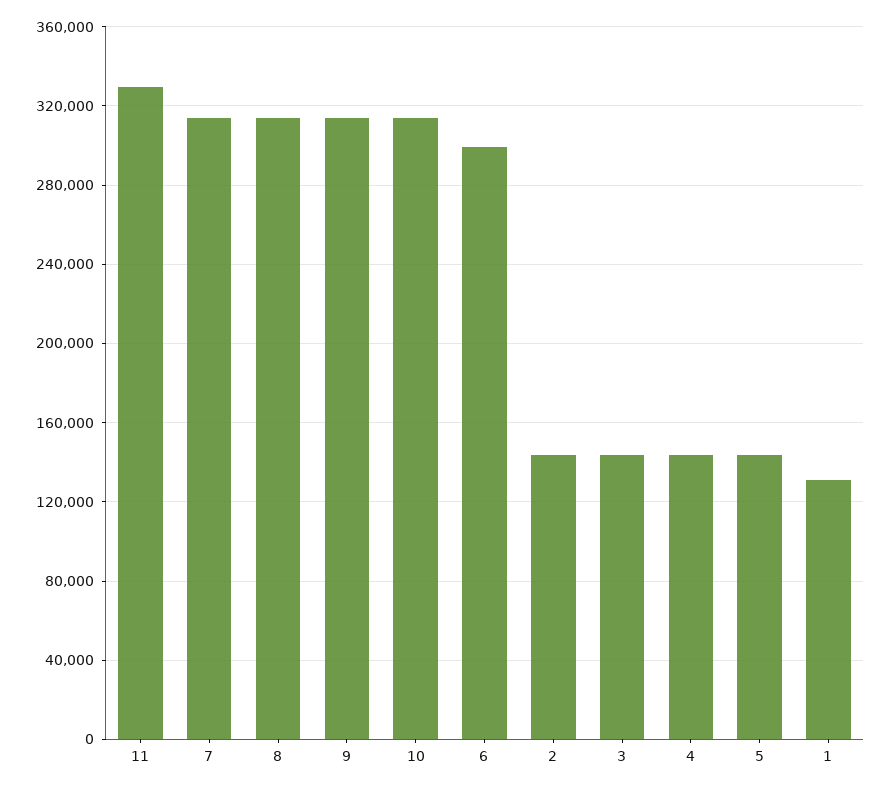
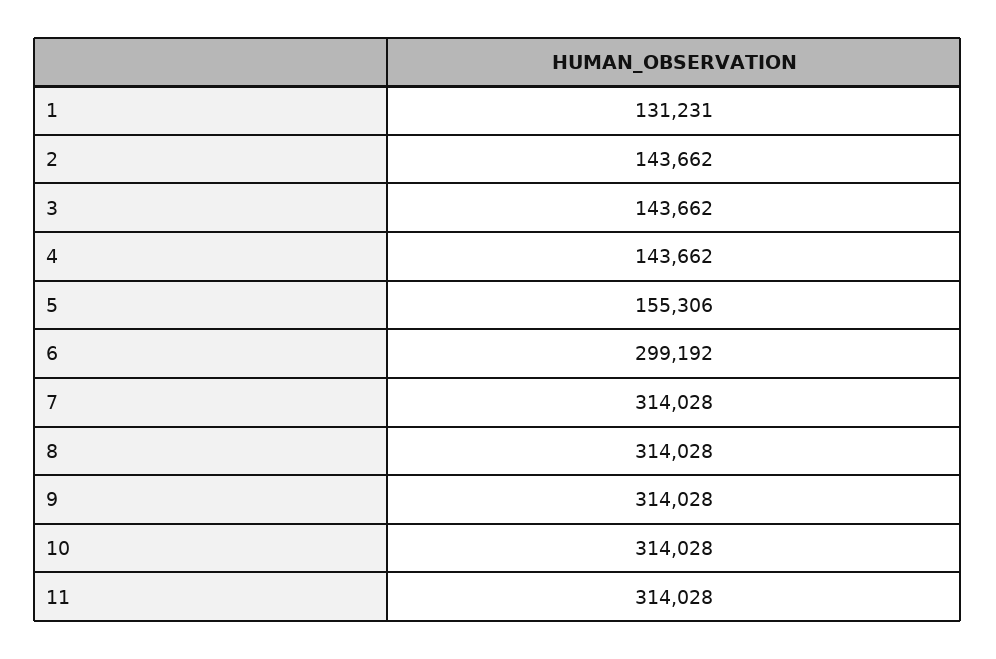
  {
-   "11": 330000,
+   "11": 314028,
    "7": 314028,
    "8": 314028,
    "9": 314028,
    "10": 314028,
    "6": 299192,
    "2": 143662,
    "3": 143662,
    "4": 143662,
-   "5": 145000,
+   "5": 155306,
    "1": 131231
  }

